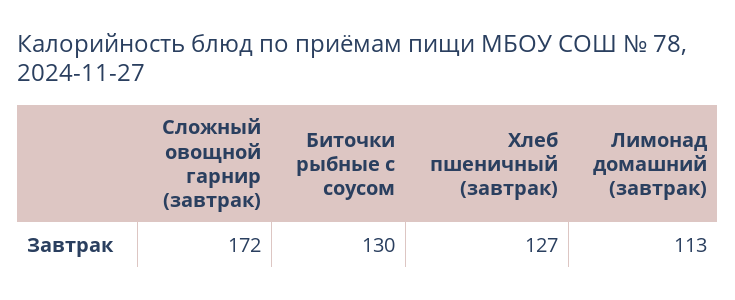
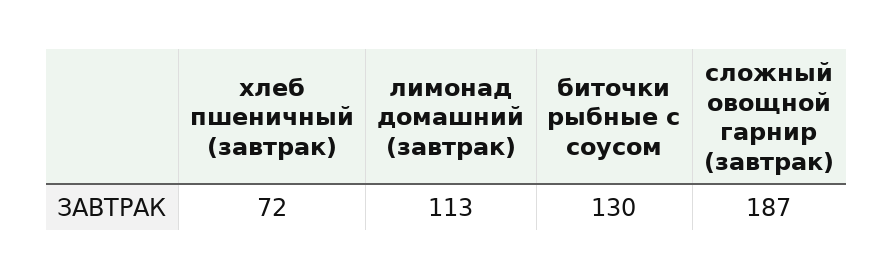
  {
-   "Сложный овощной гарнир (завтрак)": 172,
+   "Сложный овощной гарнир (завтрак)": 187,
    "Биточки рыбные с соусом": 130,
-   "Хлеб пшеничный (завтрак)": 127,
+   "Хлеб пшеничный (завтрак)": 72,
    "Лимонад домашний (завтрак)": 113
  }

